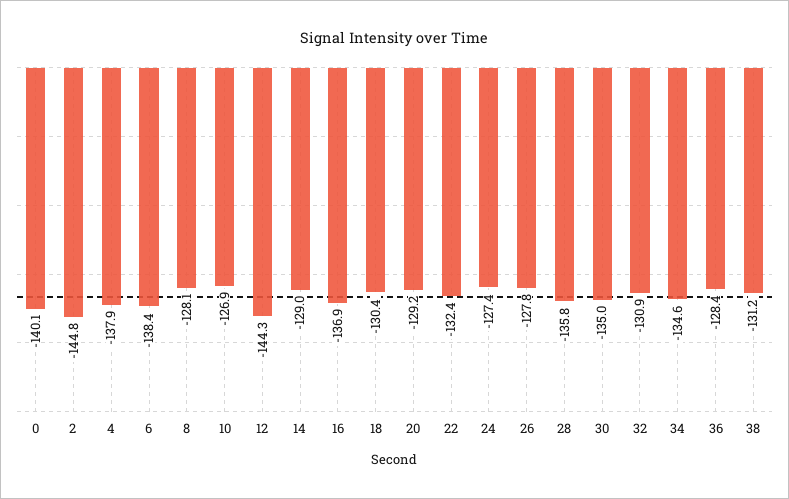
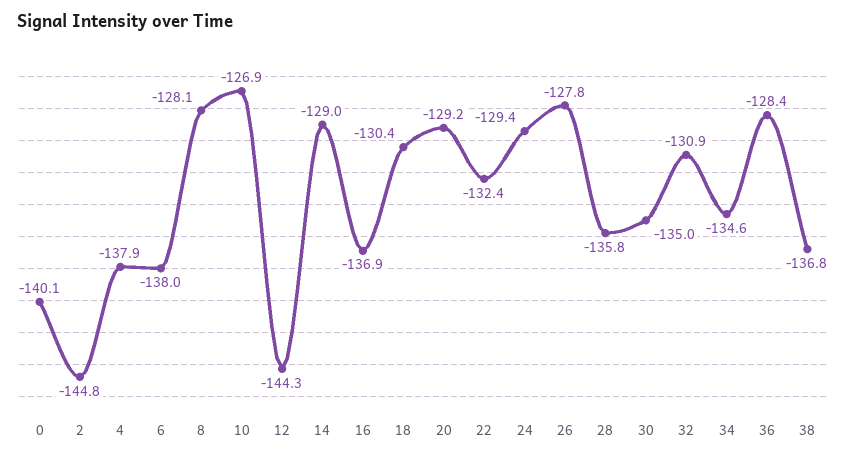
  {
    "0": -140.1,
    "2": -144.8,
    "4": -137.9,
-   "6": -138.4,
+   "6": -138,
    "8": -128.1,
    "10": -126.9,
    "12": -144.3,
    "14": -129,
    "16": -136.9,
    "18": -130.4,
    "20": -129.2,
    "22": -132.4,
-   "24": -127.4,
+   "24": -129.4,
    "26": -127.8,
    "28": -135.8,
    "30": -135,
    "32": -130.9,
    "34": -134.6,
    "36": -128.4,
-   "38": -131.2
+   "38": -136.8
  }

